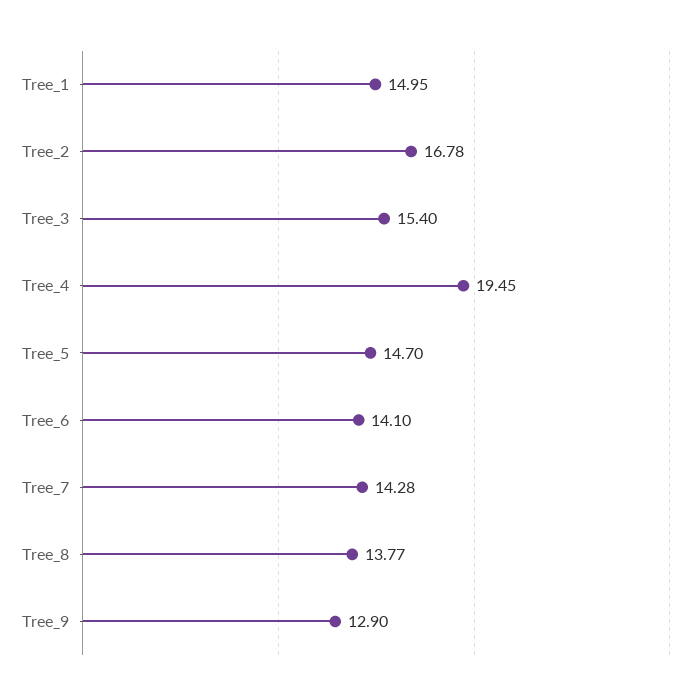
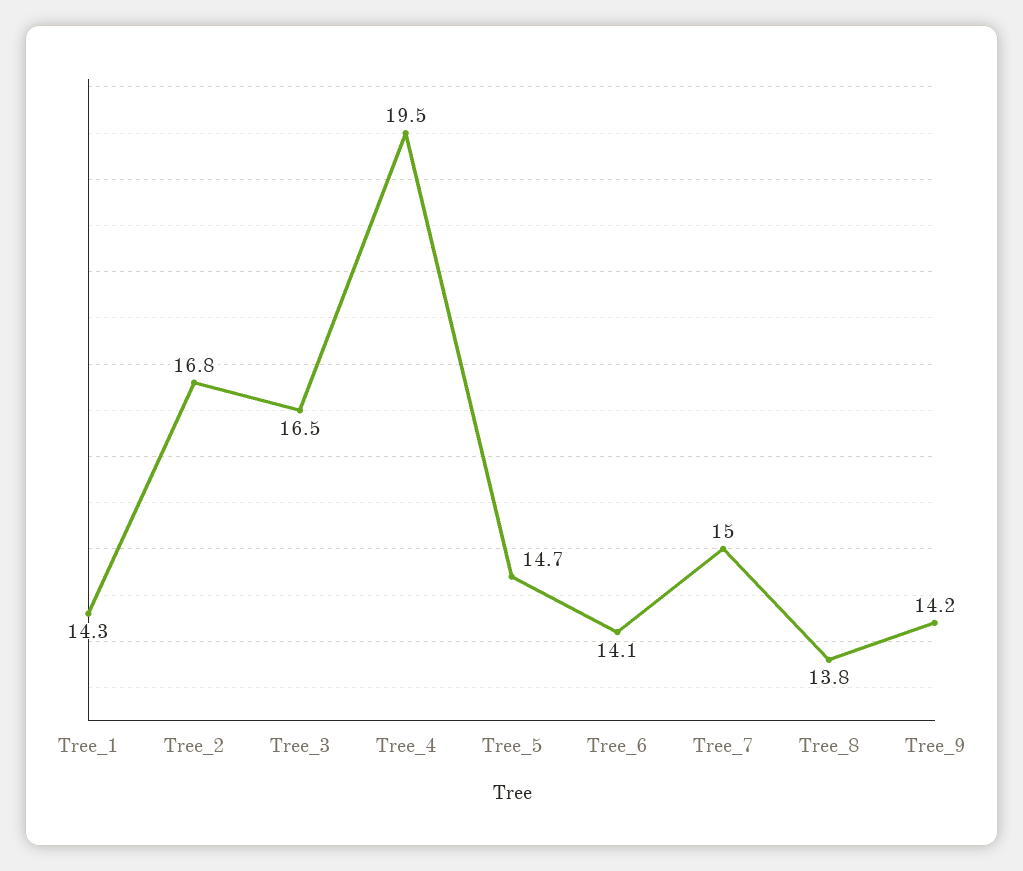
  {
-   "Tree_1": 14.95,
+   "Tree_1": 14.3,
    "Tree_2": 16.78,
-   "Tree_3": 15.4,
+   "Tree_3": 16.5,
    "Tree_4": 19.45,
    "Tree_5": 14.7,
    "Tree_6": 14.1,
-   "Tree_7": 14.28,
+   "Tree_7": 15,
    "Tree_8": 13.77,
-   "Tree_9": 12.9
+   "Tree_9": 14.2
  }

